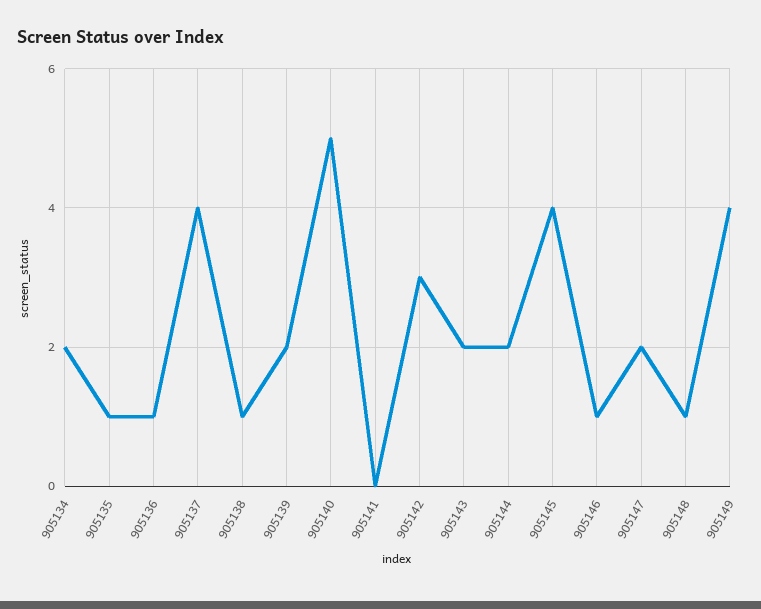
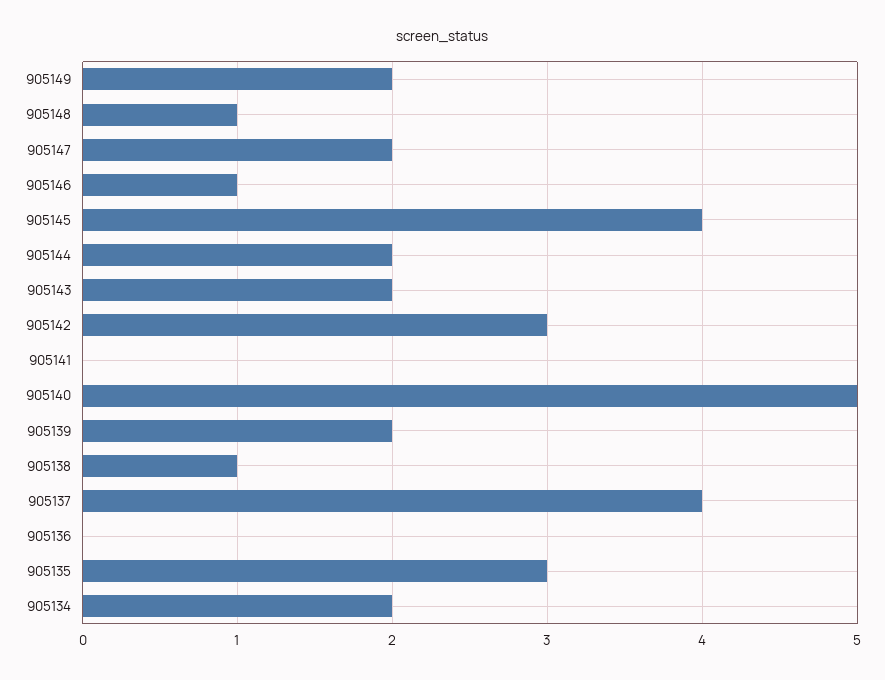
  {
    "905134": 2,
-   "905135": 1,
+   "905135": 3,
-   "905136": 1,
+   "905136": 0,
    "905137": 4,
    "905138": 1,
    "905139": 2,
    "905140": 5,
    "905141": 0,
    "905142": 3,
    "905143": 2,
    "905144": 2,
    "905145": 4,
    "905146": 1,
    "905147": 2,
    "905148": 1,
-   "905149": 4
+   "905149": 2
  }

